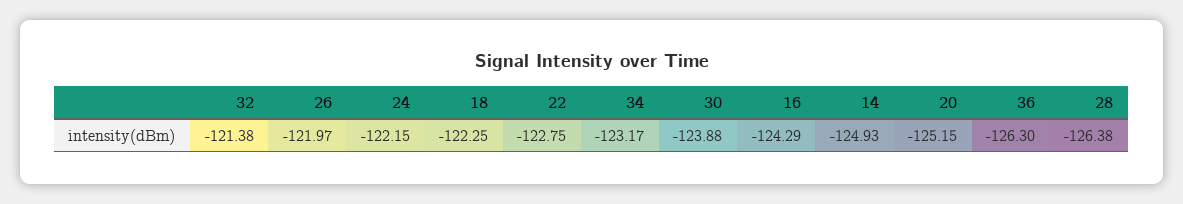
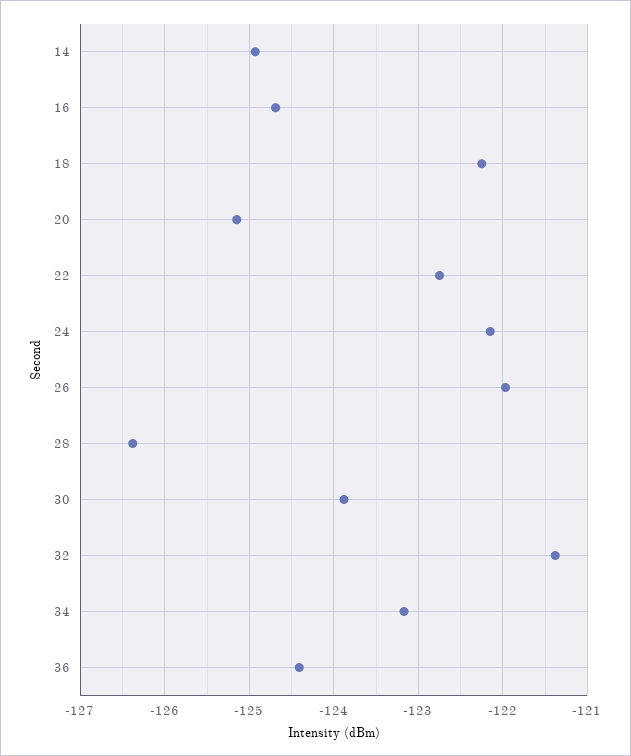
  {
    "32": -121.38,
    "26": -121.97,
    "24": -122.15,
    "18": -122.25,
    "22": -122.75,
    "34": -123.17,
    "30": -123.88,
-   "16": -124.29,
+   "16": -124.7,
    "14": -124.93,
    "20": -125.15,
-   "36": -126.3,
+   "36": -124.4,
    "28": -126.38
  }

